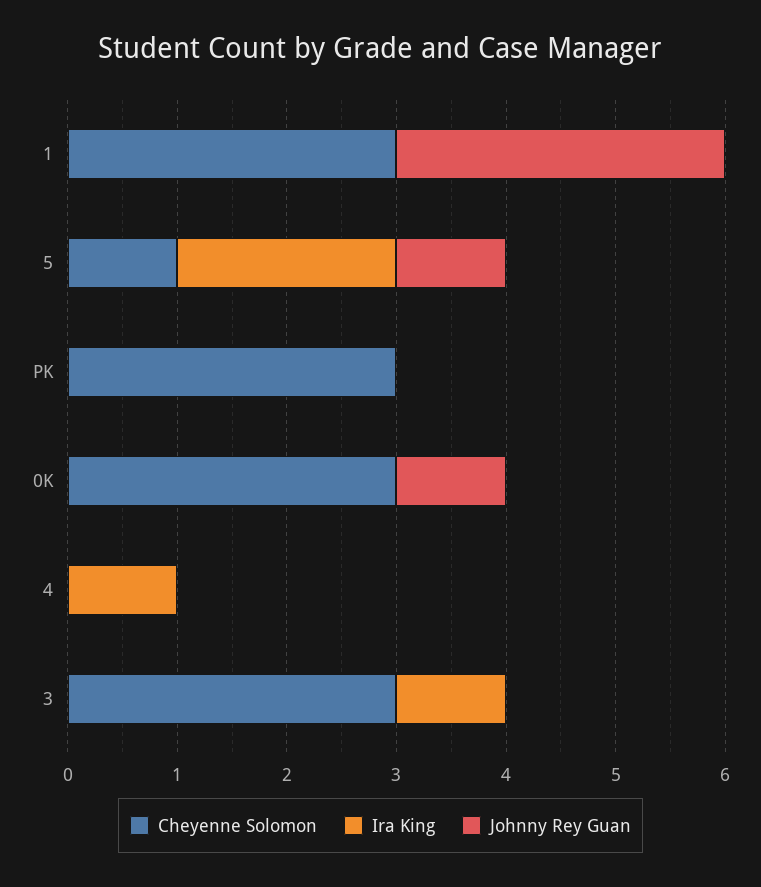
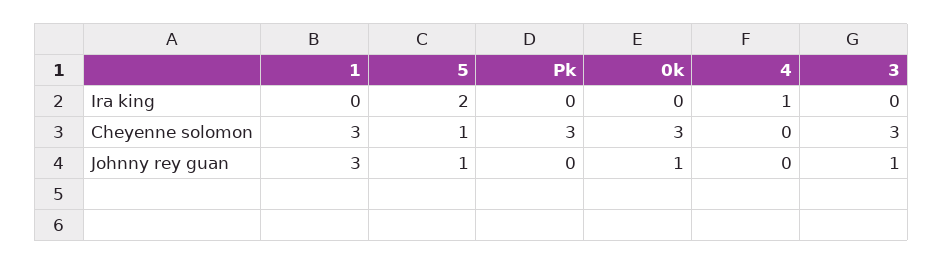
  {
    "Cheyenne Solomon": {
      "1": 3,
      "5": 1,
      "PK": 3,
      "0K": 3,
      "4": 0,
      "3": 3
    },
    "Ira King": {
      "1": 0,
      "5": 2,
      "PK": 0,
      "0K": 0,
      "4": 1,
-     "3": 1
+     "3": 0
    },
    "Johnny Rey Guan": {
      "1": 3,
      "5": 1,
      "PK": 0,
      "0K": 1,
      "4": 0,
-     "3": 0
+     "3": 1
    }
  }

